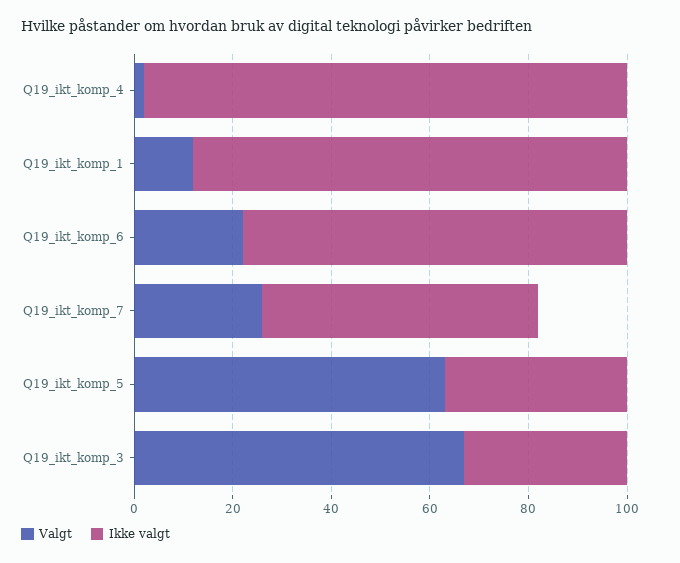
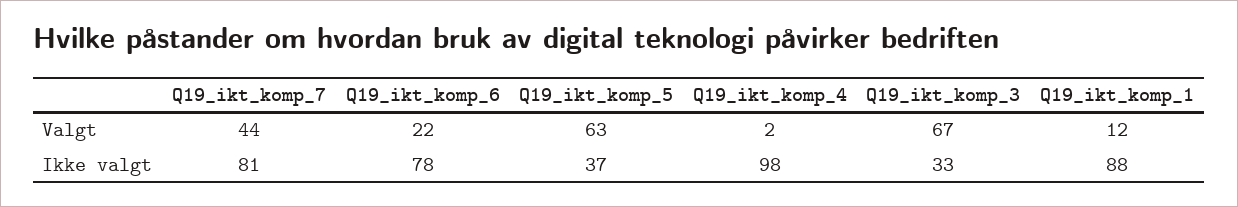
  {
    "Valgt": {
      "Q19_ikt_komp_4": 2,
      "Q19_ikt_komp_1": 12,
      "Q19_ikt_komp_6": 22,
-     "Q19_ikt_komp_7": 25,
+     "Q19_ikt_komp_7": 44,
      "Q19_ikt_komp_5": 63,
      "Q19_ikt_komp_3": 67
    },
    "Ikke valgt": {
      "Q19_ikt_komp_4": 98,
      "Q19_ikt_komp_1": 88,
      "Q19_ikt_komp_6": 78,
-     "Q19_ikt_komp_7": 55,
+     "Q19_ikt_komp_7": 81,
      "Q19_ikt_komp_5": 37,
      "Q19_ikt_komp_3": 33
    }
  }

